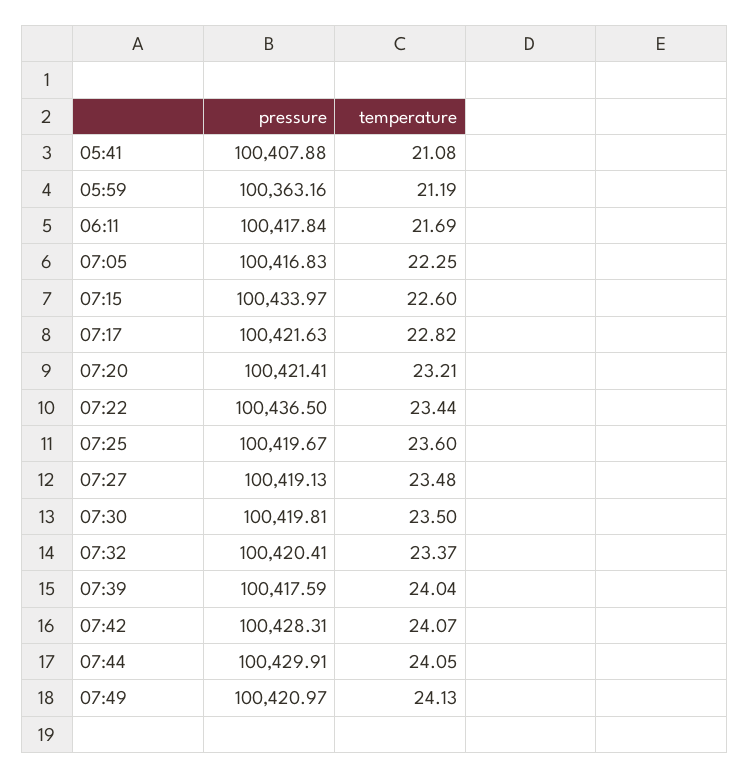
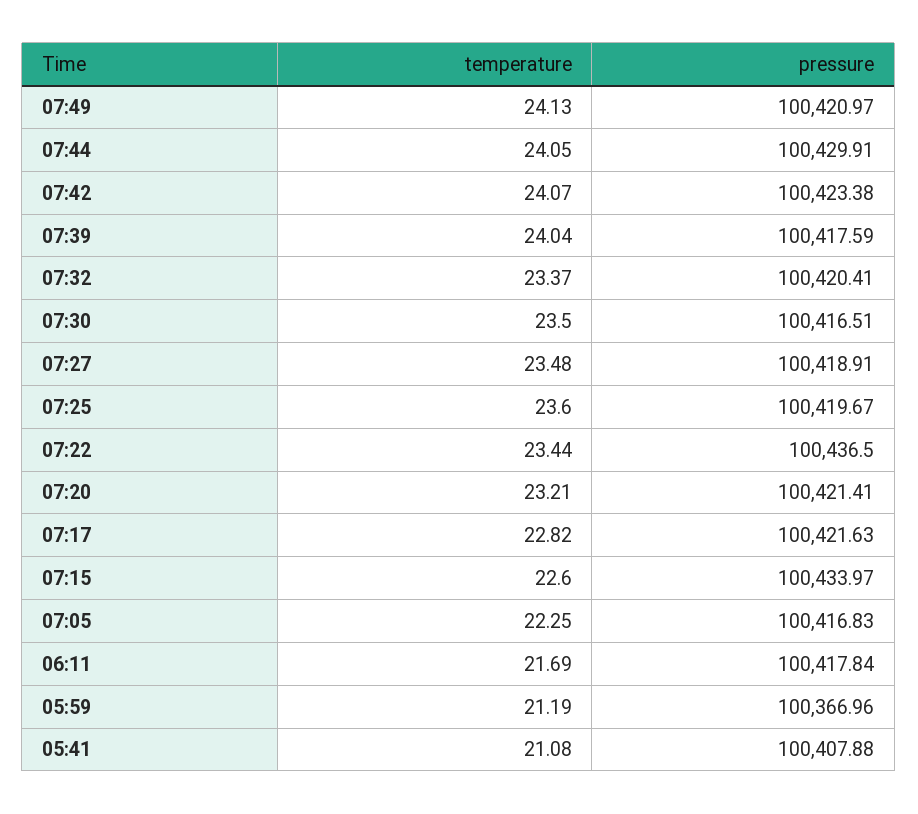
  {
    "pressure": {
      "05:41": 100407.88,
-     "05:59": 100363.16,
+     "05:59": 100366.96,
      "06:11": 100417.84,
      "07:05": 100416.83,
      "07:15": 100433.97,
      "07:17": 100421.63,
      "07:20": 100421.41,
      "07:22": 100436.5,
      "07:25": 100419.67,
-     "07:27": 100419.13,
+     "07:27": 100418.91,
-     "07:30": 100419.81,
+     "07:30": 100416.51,
      "07:32": 100420.41,
      "07:39": 100417.59,
-     "07:42": 100428.31,
+     "07:42": 100423.38,
      "07:44": 100429.91,
      "07:49": 100420.97
    },
    "temperature": {
      "05:41": 21.08,
      "05:59": 21.19,
      "06:11": 21.69,
      "07:05": 22.25,
      "07:15": 22.6,
      "07:17": 22.82,
      "07:20": 23.21,
      "07:22": 23.44,
      "07:25": 23.6,
      "07:27": 23.48,
      "07:30": 23.5,
      "07:32": 23.37,
      "07:39": 24.04,
      "07:42": 24.07,
      "07:44": 24.05,
      "07:49": 24.13
    }
  }

